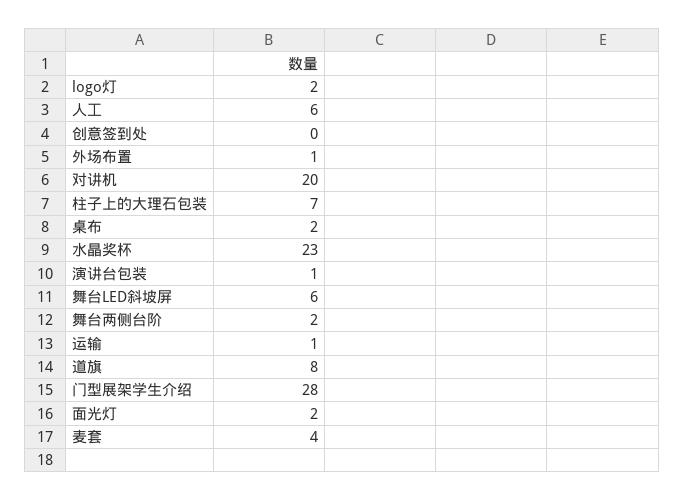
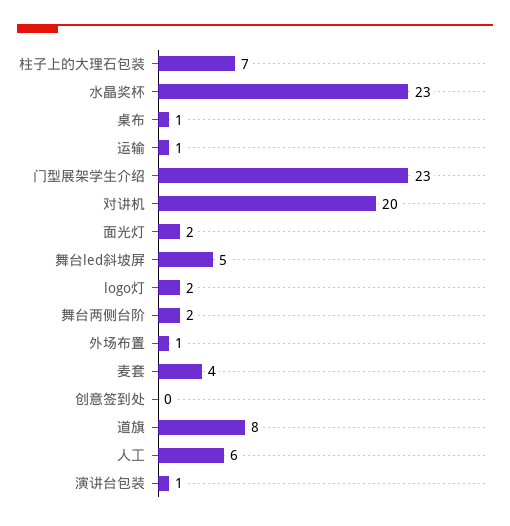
  {
    "logo灯": 2,
    "人工": 6,
    "创意签到处": 0,
    "外场布置": 1,
    "对讲机": 20,
    "柱子上的大理石包装": 7,
-   "桌布": 2,
+   "桌布": 1,
    "水晶奖杯": 23,
    "演讲台包装": 1,
-   "舞台LED斜坡屏": 6,
+   "舞台LED斜坡屏": 5,
    "舞台两侧台阶": 2,
    "运输": 1,
    "道旗": 8,
-   "门型展架学生介绍": 28,
+   "门型展架学生介绍": 23,
    "面光灯": 2,
    "麦套": 4
  }

